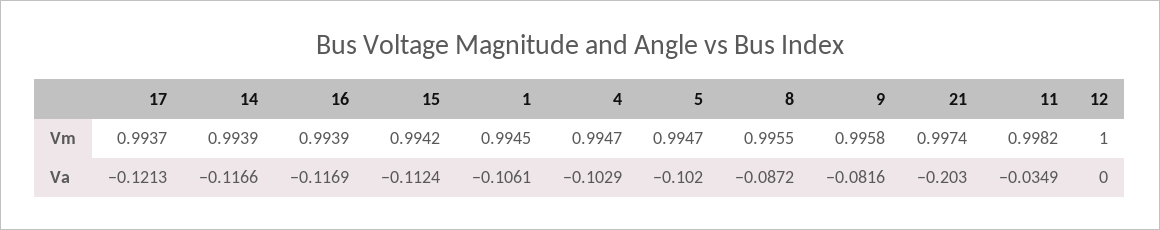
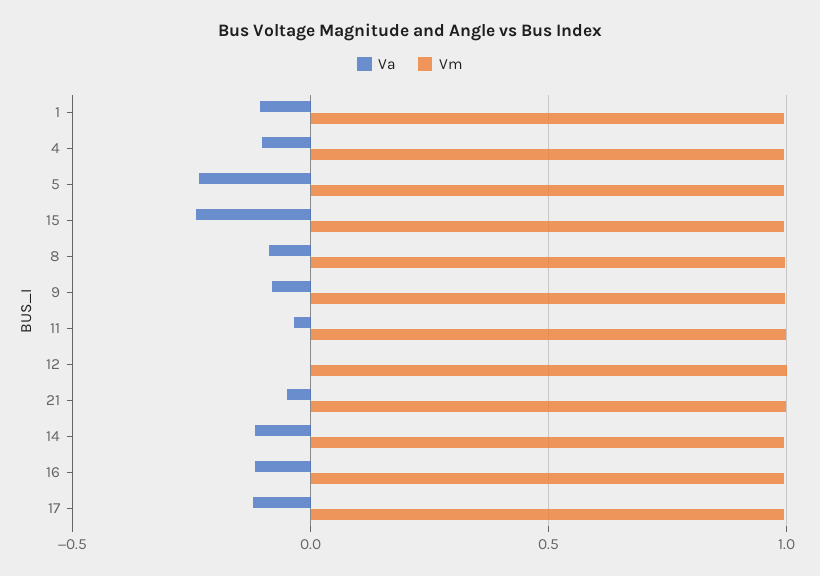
  {
    "Vm": {
      "17": 0.9937,
      "14": 0.9939,
      "16": 0.9939,
      "15": 0.9942,
      "1": 0.9945,
      "4": 0.9947,
      "5": 0.9947,
      "8": 0.9955,
      "9": 0.9958,
      "21": 0.9974,
      "11": 0.9982,
      "12": 1
    },
    "Va": {
      "17": -0.1213,
      "14": -0.1166,
      "16": -0.1169,
-     "15": -0.1124,
+     "15": -0.25,
      "1": -0.1061,
      "4": -0.1029,
-     "5": -0.102,
+     "5": -0.25,
      "8": -0.0872,
      "9": -0.0816,
-     "21": -0.203,
+     "21": -0.05,
      "11": -0.0349,
      "12": 0
    }
  }

